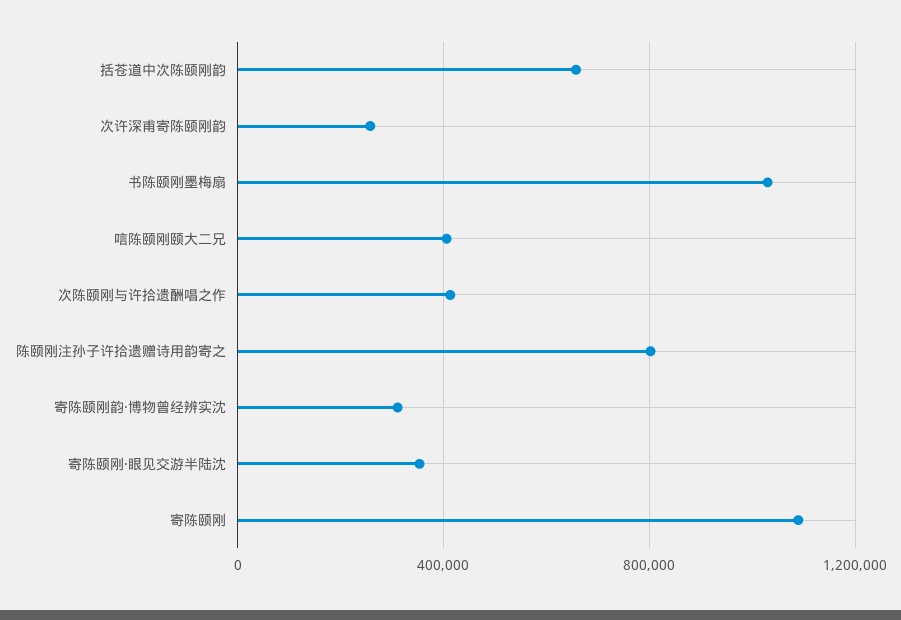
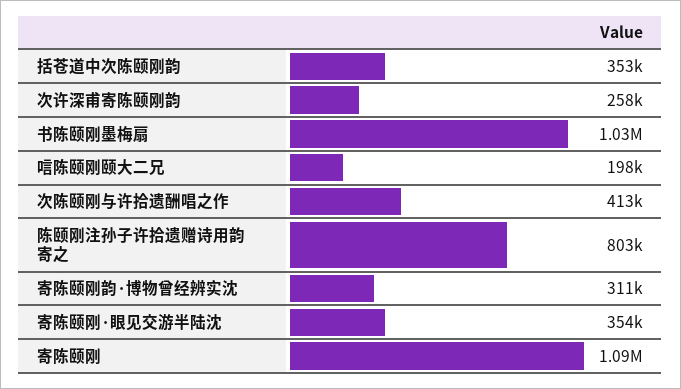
  {
-   "括苍道中次陈颐刚韵": 650000,
+   "括苍道中次陈颐刚韵": 353000,
    "次许深甫寄陈颐刚韵": 258000,
    "书陈颐刚墨梅扇": 1030000,
-   "唁陈颐刚颐大二兄": 400000,
+   "唁陈颐刚颐大二兄": 198000,
    "次陈颐刚与许拾遗酬唱之作": 413000,
    "陈颐刚注孙子许拾遗赠诗用韵寄之": 803000,
    "寄陈颐刚韵·博物曾经辨实沈": 311000,
    "寄陈颐刚·眼见交游半陆沈": 354000,
    "寄陈颐刚": 1090000
  }

